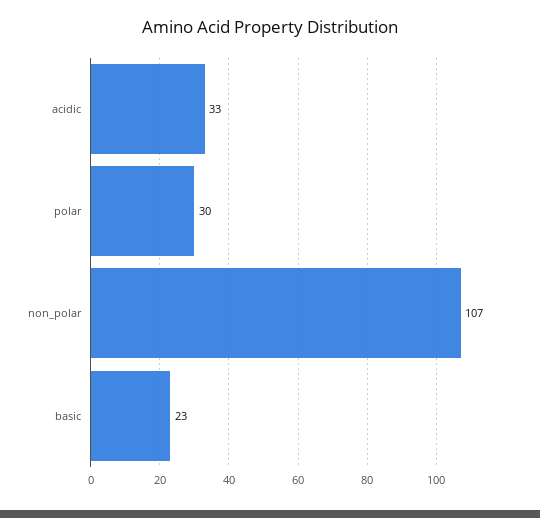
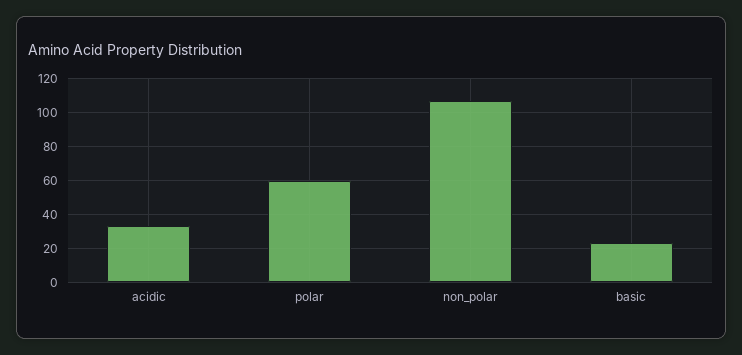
  {
    "acidic": 33,
-   "polar": 30,
+   "polar": 60,
    "non_polar": 107,
    "basic": 23
  }

